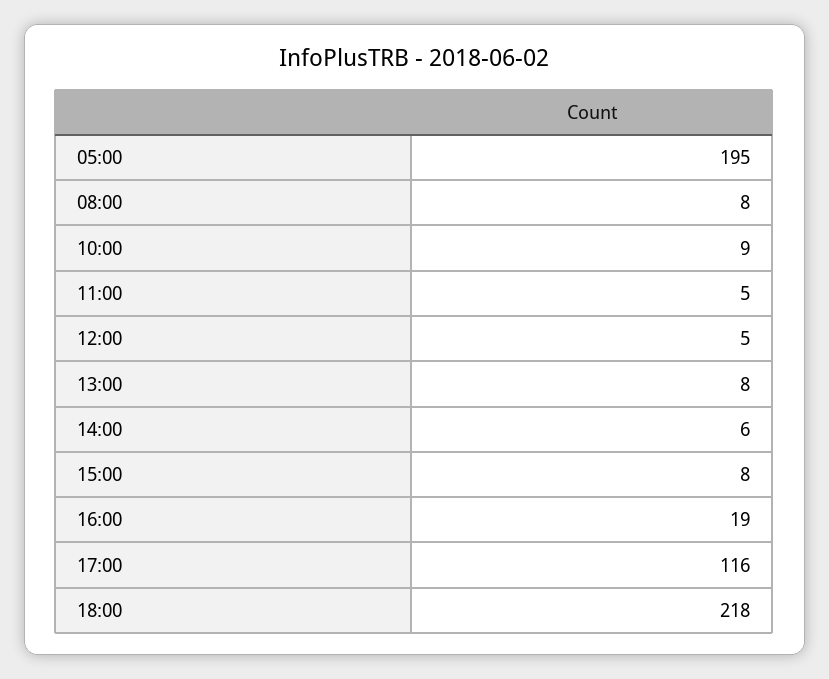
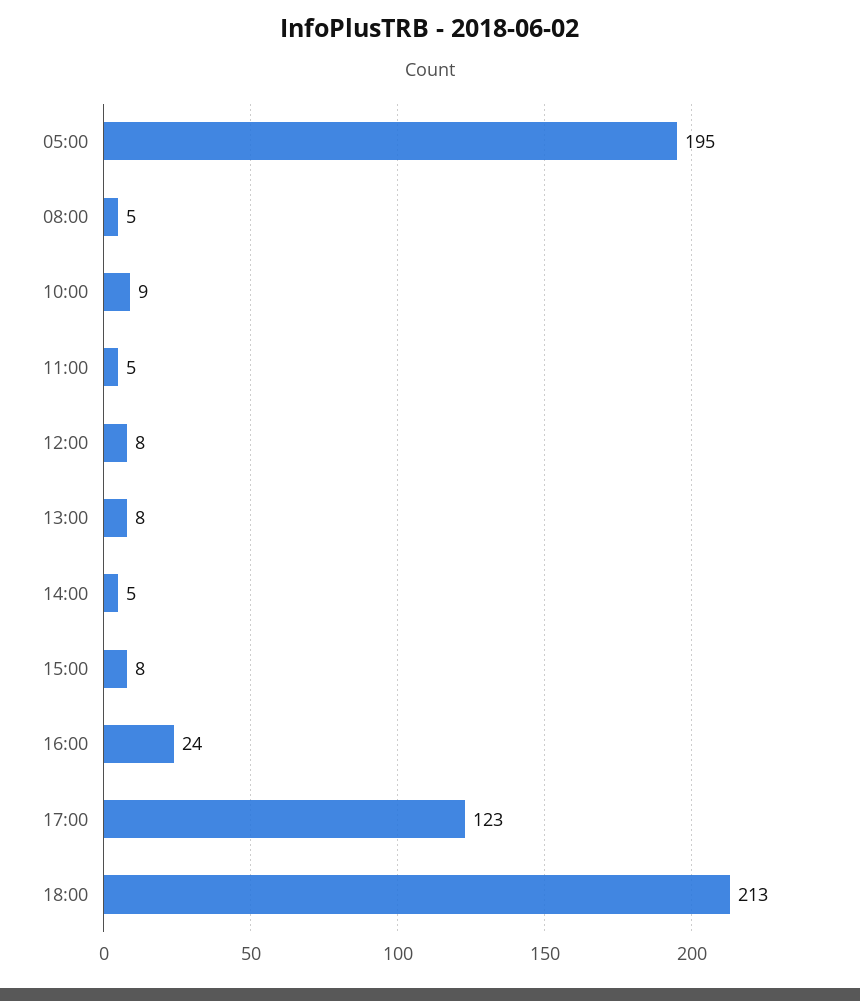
  {
    "05:00": 195,
-   "08:00": 8,
+   "08:00": 5,
    "10:00": 9,
    "11:00": 5,
-   "12:00": 5,
+   "12:00": 8,
    "13:00": 8,
-   "14:00": 6,
+   "14:00": 5,
    "15:00": 8,
-   "16:00": 19,
+   "16:00": 24,
-   "17:00": 116,
+   "17:00": 123,
-   "18:00": 218
+   "18:00": 213
  }

